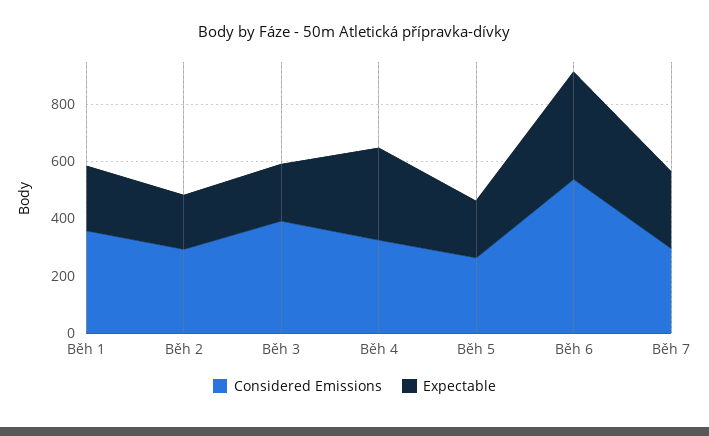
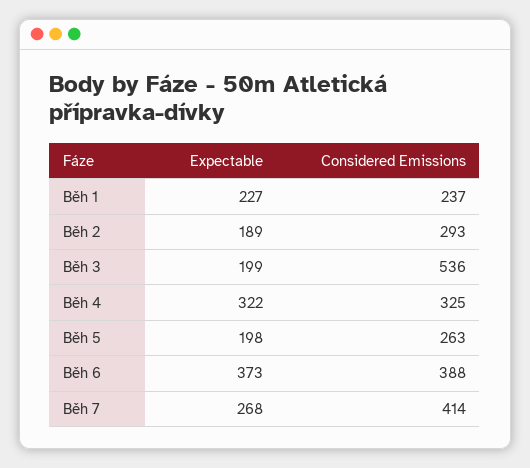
  {
    "Considered Emissions": {
-     "Běh 1": 350,
+     "Běh 1": 237,
      "Běh 2": 293,
-     "Běh 3": 400,
+     "Běh 3": 536,
      "Běh 4": 325,
      "Běh 5": 263,
-     "Běh 6": 550,
+     "Běh 6": 388,
-     "Běh 7": 300
+     "Běh 7": 414
    },
    "Expectable": {
      "Běh 1": 227,
      "Běh 2": 189,
      "Běh 3": 199,
      "Běh 4": 322,
      "Běh 5": 198,
      "Běh 6": 373,
      "Běh 7": 268
    }
  }

